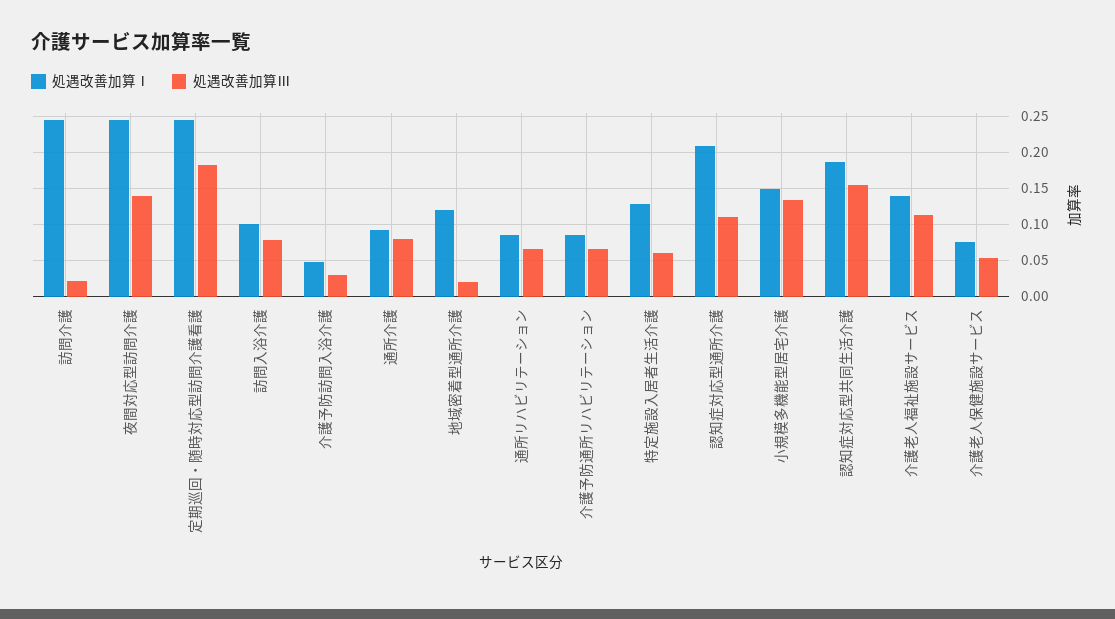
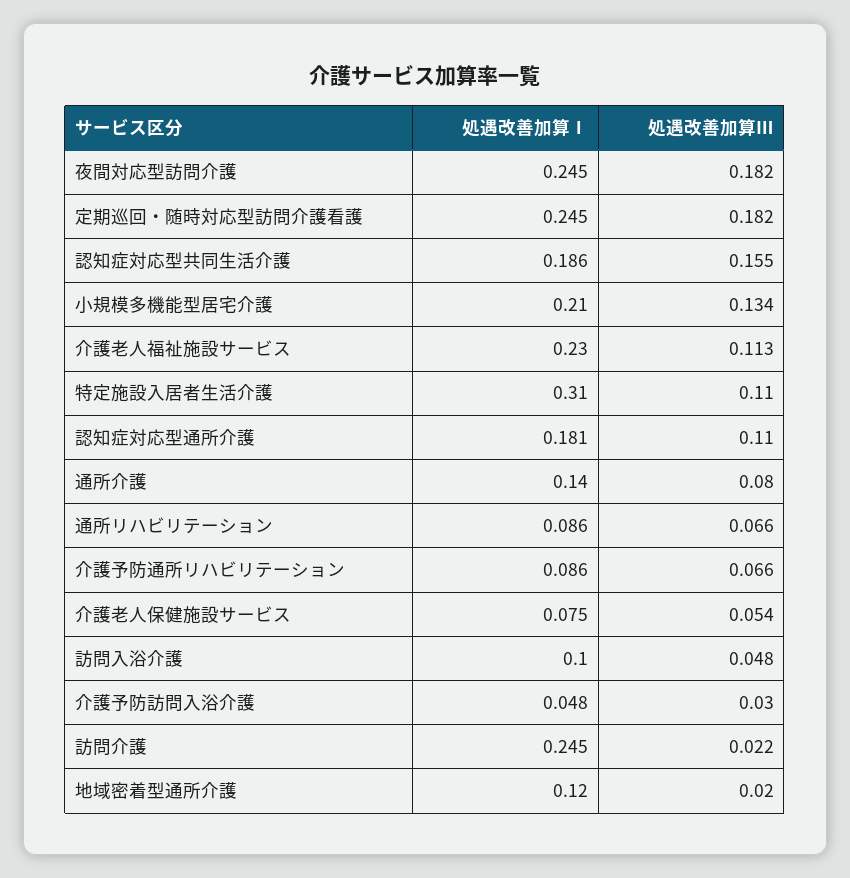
  {
    "処遇改善加算Ⅰ": {
      "訪問介護": 0.245,
      "夜間対応型訪問介護": 0.245,
      "定期巡回・随時対応型訪問介護看護": 0.245,
      "訪問入浴介護": 0.1,
      "介護予防訪問入浴介護": 0.048,
-     "通所介護": 0.09,
+     "通所介護": 0.14,
      "地域密着型通所介護": 0.12,
      "通所リハビリテーション": 0.086,
      "介護予防通所リハビリテーション": 0.086,
-     "特定施設入居者生活介護": 0.13,
+     "特定施設入居者生活介護": 0.31,
-     "認知症対応型通所介護": 0.21,
+     "認知症対応型通所介護": 0.181,
-     "小規模多機能型居宅介護": 0.15,
+     "小規模多機能型居宅介護": 0.21,
      "認知症対応型共同生活介護": 0.186,
-     "介護老人福祉施設サービス": 0.14,
+     "介護老人福祉施設サービス": 0.23,
      "介護老人保健施設サービス": 0.075
    },
    "処遇改善加算Ⅲ": {
      "訪問介護": 0.022,
-     "夜間対応型訪問介護": 0.14,
+     "夜間対応型訪問介護": 0.182,
      "定期巡回・随時対応型訪問介護看護": 0.182,
-     "訪問入浴介護": 0.08,
+     "訪問入浴介護": 0.048,
      "介護予防訪問入浴介護": 0.03,
      "通所介護": 0.08,
      "地域密着型通所介護": 0.02,
      "通所リハビリテーション": 0.066,
      "介護予防通所リハビリテーション": 0.066,
-     "特定施設入居者生活介護": 0.06,
+     "特定施設入居者生活介護": 0.11,
      "認知症対応型通所介護": 0.11,
      "小規模多機能型居宅介護": 0.134,
      "認知症対応型共同生活介護": 0.155,
      "介護老人福祉施設サービス": 0.113,
      "介護老人保健施設サービス": 0.054
    }
  }

